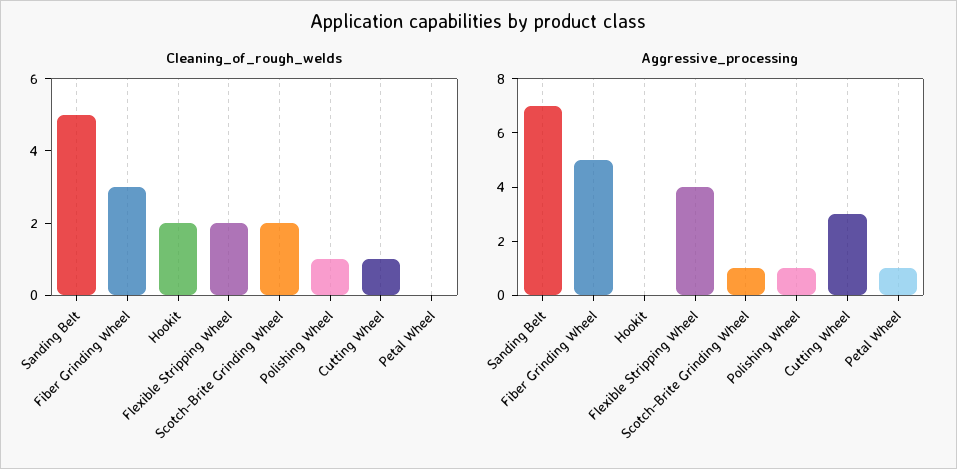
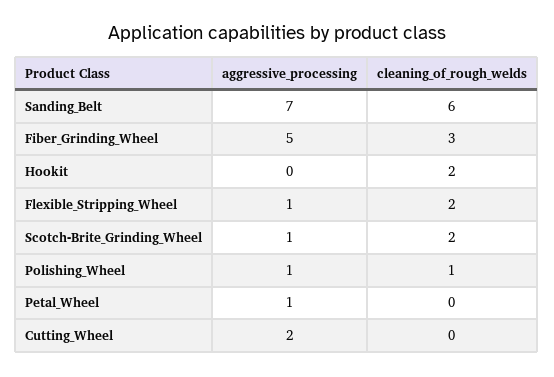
  {
    "Cleaning_of_rough_welds": {
-     "Sanding Belt": 5,
+     "Sanding Belt": 6,
      "Fiber Grinding Wheel": 3,
      "Hookit": 2,
      "Flexible Stripping Wheel": 2,
      "Scotch-Brite Grinding Wheel": 2,
      "Polishing Wheel": 1,
-     "Cutting Wheel": 1,
+     "Cutting Wheel": 0,
      "Petal Wheel": 0
    },
    "Aggressive_processing": {
      "Sanding Belt": 7,
      "Fiber Grinding Wheel": 5,
      "Hookit": 0,
-     "Flexible Stripping Wheel": 4,
+     "Flexible Stripping Wheel": 1,
      "Scotch-Brite Grinding Wheel": 1,
      "Polishing Wheel": 1,
-     "Cutting Wheel": 3,
+     "Cutting Wheel": 2,
      "Petal Wheel": 1
    }
  }

